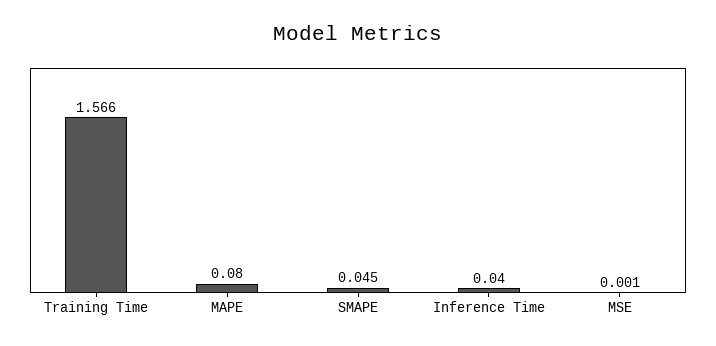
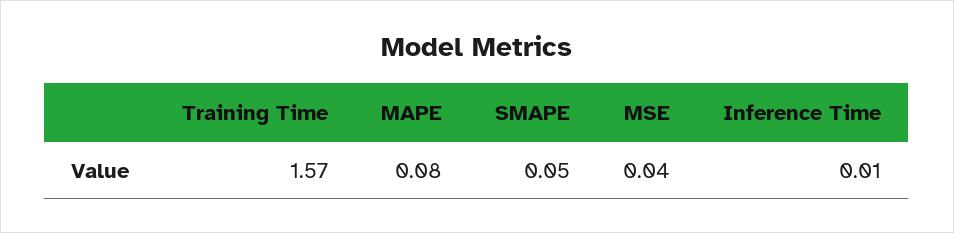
  {
    "Training Time": 1.566,
    "MAPE": 0.08,
    "SMAPE": 0.045,
-   "Inference Time": 0.04,
+   "Inference Time": 0.01,
-   "MSE": 0.001
+   "MSE": 0.04
  }

